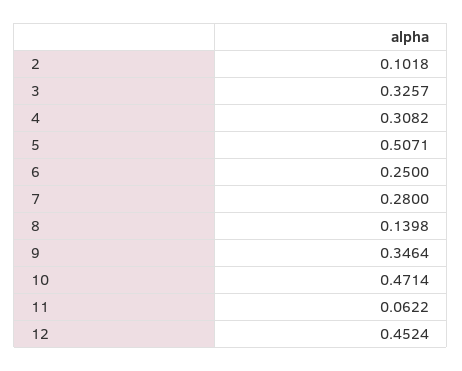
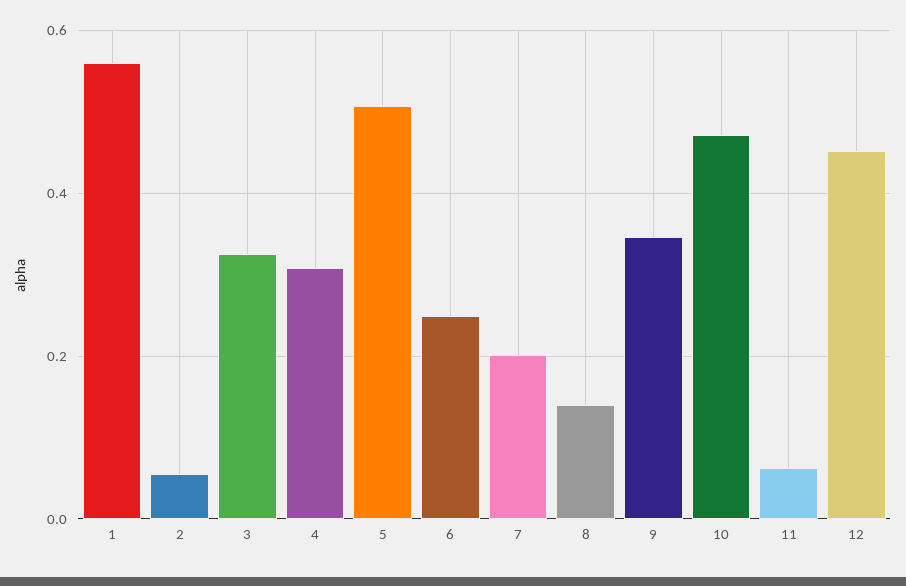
  {
-   "2": 0.1018,
+   "2": 0.06,
    "3": 0.3257,
    "4": 0.3082,
    "5": 0.5071,
    "6": 0.25,
-   "7": 0.28,
+   "7": 0.2,
    "8": 0.1398,
    "9": 0.3464,
    "10": 0.4714,
    "11": 0.0622,
-   "12": 0.4524
+   "12": 0.4524,
+   "1": 0.56
  }

